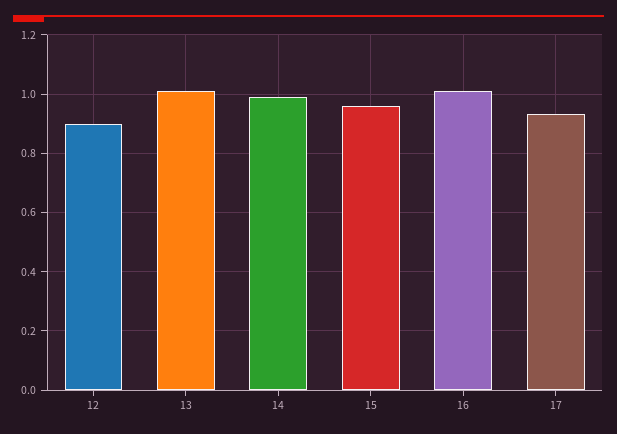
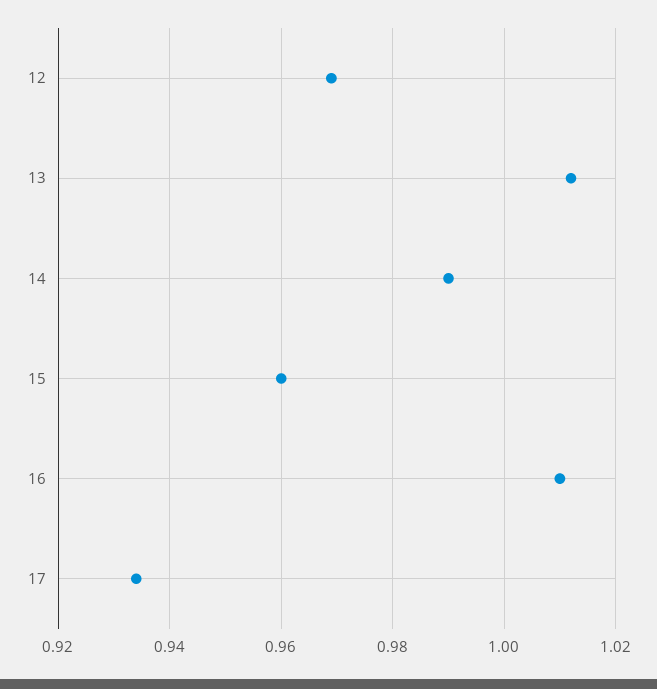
  {
-   "12": 0.9,
+   "12": 0.97,
    "13": 1.01,
    "14": 0.99,
    "15": 0.96,
    "16": 1.01,
    "17": 0.935
  }

